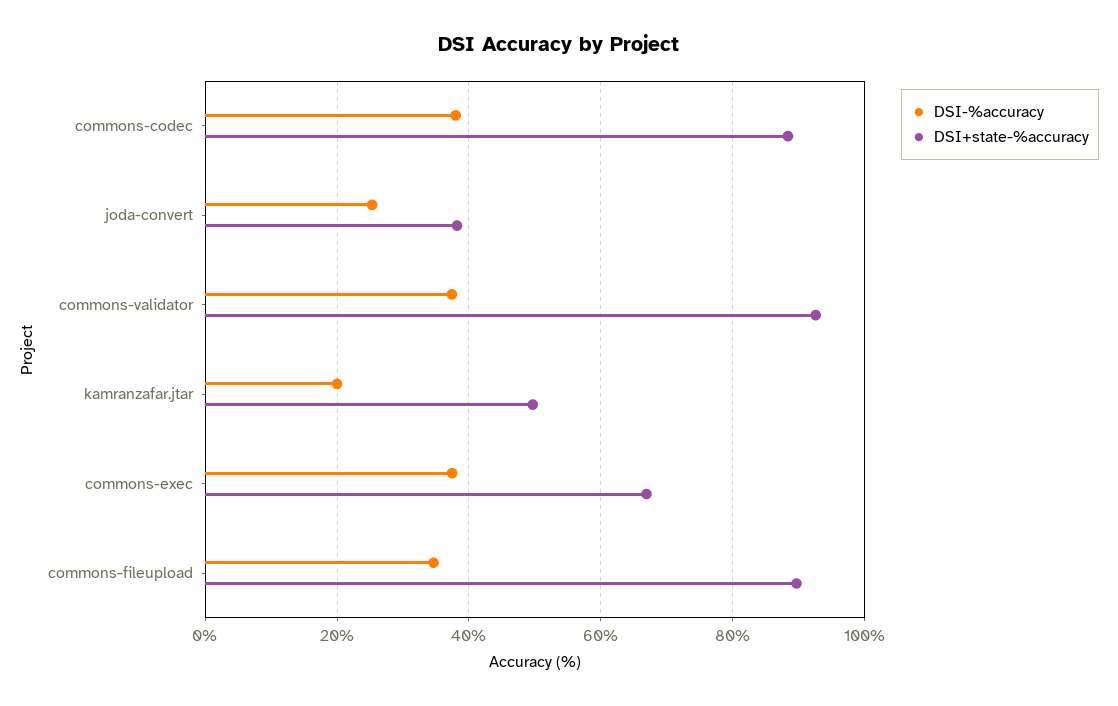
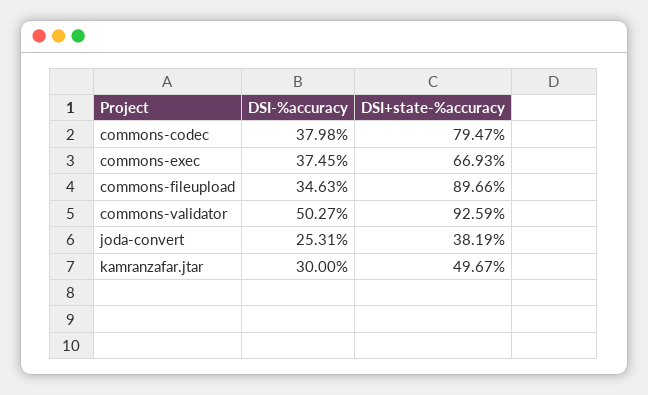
  {
    "DSI-%accuracy": {
      "commons-codec": 37.98,
      "joda-convert": 25.31,
-     "commons-validator": 38,
+     "commons-validator": 50.27,
-     "kamranzafar.jtar": 20,
+     "kamranzafar.jtar": 30,
      "commons-exec": 37.45,
      "commons-fileupload": 34.63
    },
    "DSI+state-%accuracy": {
-     "commons-codec": 88,
+     "commons-codec": 79.47,
      "joda-convert": 38.19,
      "commons-validator": 92.59,
      "kamranzafar.jtar": 49.67,
      "commons-exec": 66.93,
      "commons-fileupload": 89.66
    }
  }

